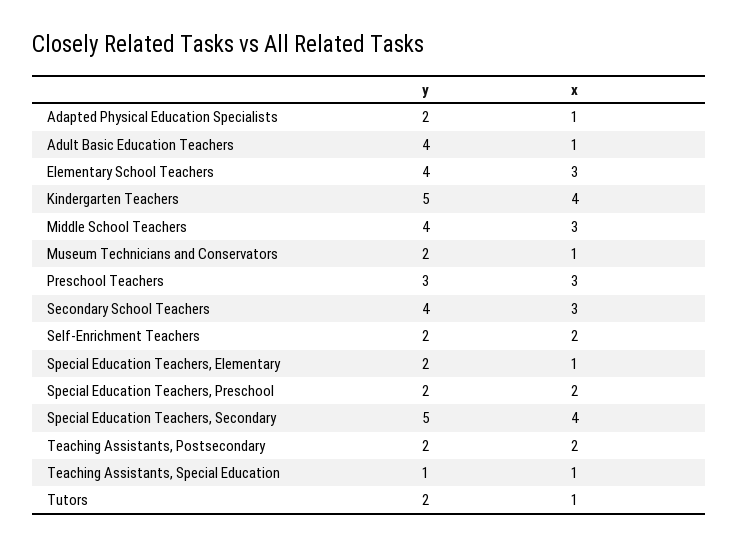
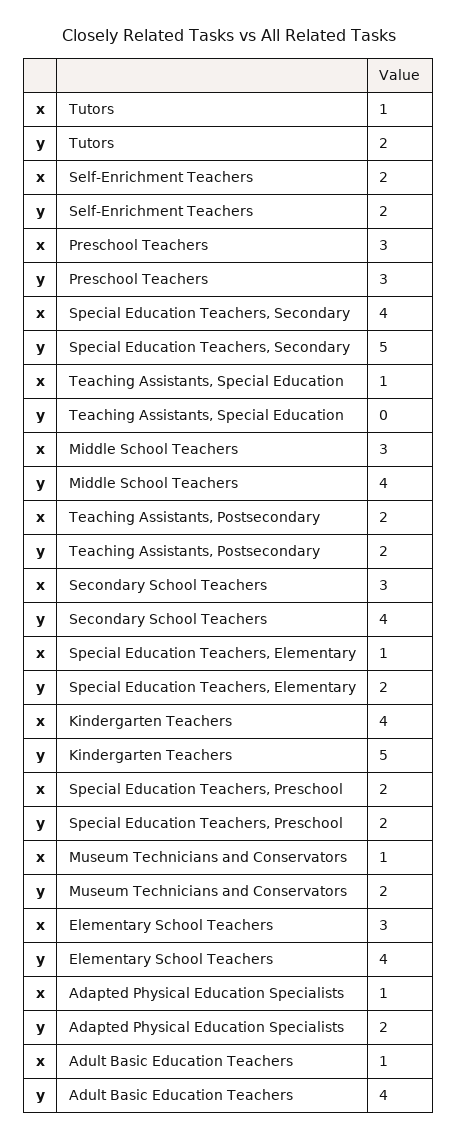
  {
    "y": {
      "Adapted Physical Education Specialists": 2,
      "Adult Basic Education Teachers": 4,
      "Elementary School Teachers": 4,
      "Kindergarten Teachers": 5,
      "Middle School Teachers": 4,
      "Museum Technicians and Conservators": 2,
      "Preschool Teachers": 3,
      "Secondary School Teachers": 4,
      "Self-Enrichment Teachers": 2,
      "Special Education Teachers, Elementary": 2,
      "Special Education Teachers, Preschool": 2,
      "Special Education Teachers, Secondary": 5,
      "Teaching Assistants, Postsecondary": 2,
-     "Teaching Assistants, Special Education": 1,
+     "Teaching Assistants, Special Education": 0,
      "Tutors": 2
    },
    "x": {
      "Adapted Physical Education Specialists": 1,
      "Adult Basic Education Teachers": 1,
      "Elementary School Teachers": 3,
      "Kindergarten Teachers": 4,
      "Middle School Teachers": 3,
      "Museum Technicians and Conservators": 1,
      "Preschool Teachers": 3,
      "Secondary School Teachers": 3,
      "Self-Enrichment Teachers": 2,
      "Special Education Teachers, Elementary": 1,
      "Special Education Teachers, Preschool": 2,
      "Special Education Teachers, Secondary": 4,
      "Teaching Assistants, Postsecondary": 2,
      "Teaching Assistants, Special Education": 1,
      "Tutors": 1
    }
  }

